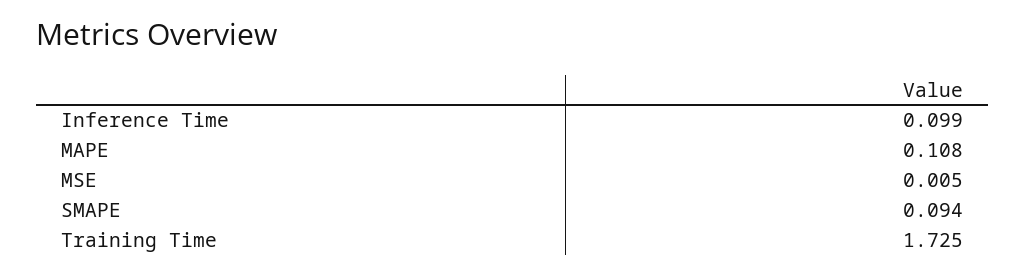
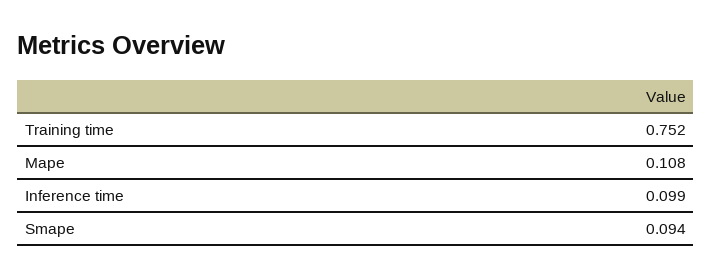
  {
    "Inference Time": 0.099,
    "MAPE": 0.108,
-   "MSE": 0.005,
    "SMAPE": 0.094,
-   "Training Time": 1.725
+   "Training Time": 0.752
  }

